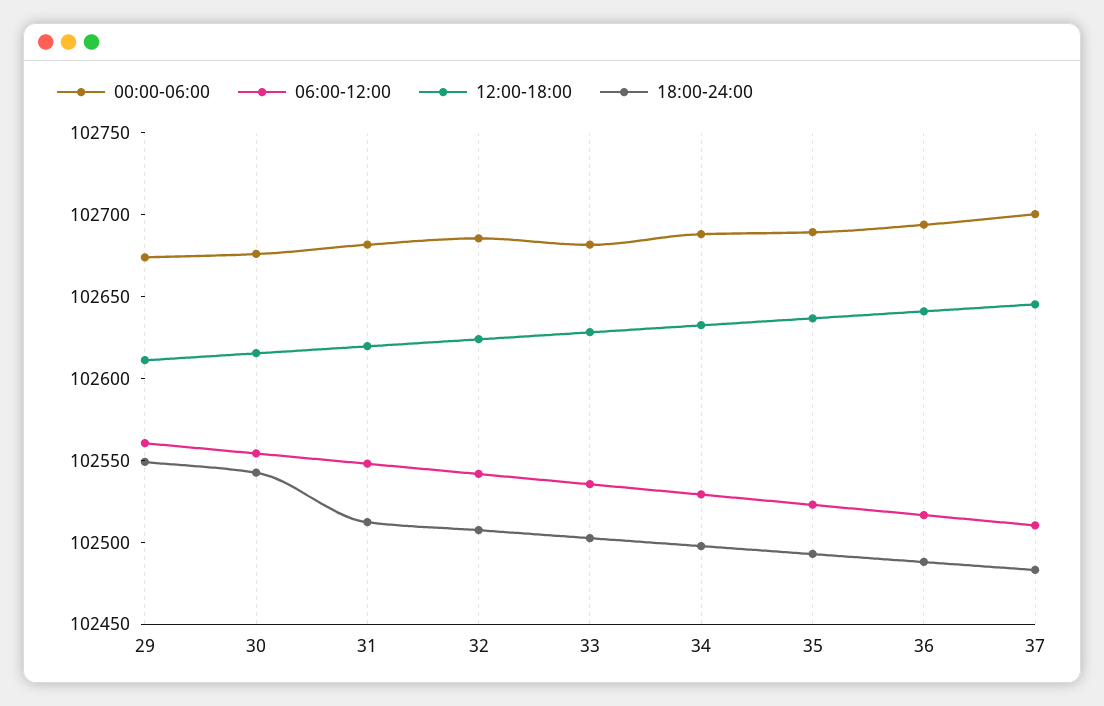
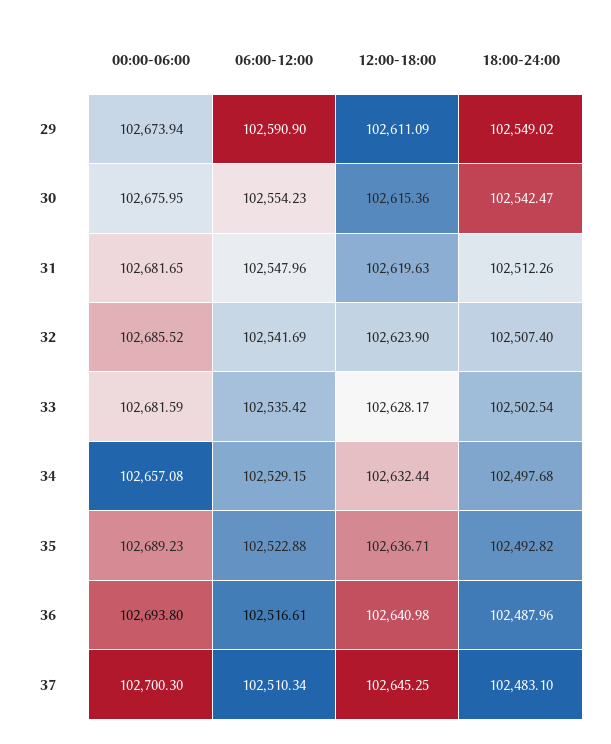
  {
    "00:00-06:00": {
      "29": 102673.94,
      "30": 102675.95,
      "31": 102681.65,
      "32": 102685.52,
      "33": 102681.59,
-     "34": 102690,
+     "34": 102657.08,
      "35": 102689.23,
      "36": 102693.8,
      "37": 102700.3
    },
    "06:00-12:00": {
-     "29": 102560,
+     "29": 102590.9,
      "30": 102554.23,
      "31": 102547.96,
      "32": 102541.69,
      "33": 102535.42,
      "34": 102529.15,
      "35": 102522.88,
      "36": 102516.61,
      "37": 102510.34
    },
    "12:00-18:00": {
      "29": 102611.09,
      "30": 102615.36,
      "31": 102619.63,
      "32": 102623.9,
      "33": 102628.17,
      "34": 102632.44,
      "35": 102636.71,
      "36": 102640.98,
      "37": 102645.25
    },
    "18:00-24:00": {
      "29": 102549.02,
      "30": 102542.47,
      "31": 102512.26,
      "32": 102507.4,
      "33": 102502.54,
      "34": 102497.68,
      "35": 102492.82,
      "36": 102487.96,
      "37": 102483.1
    }
  }

